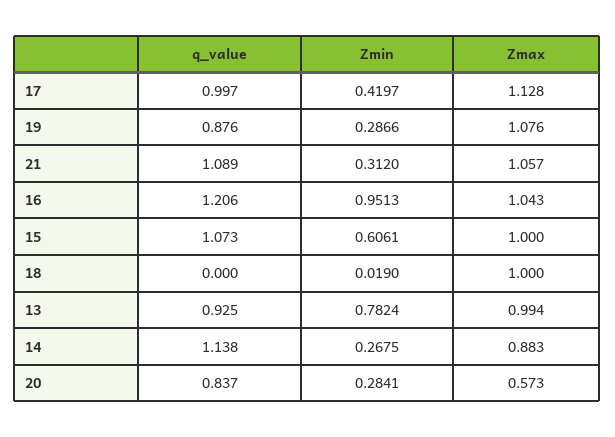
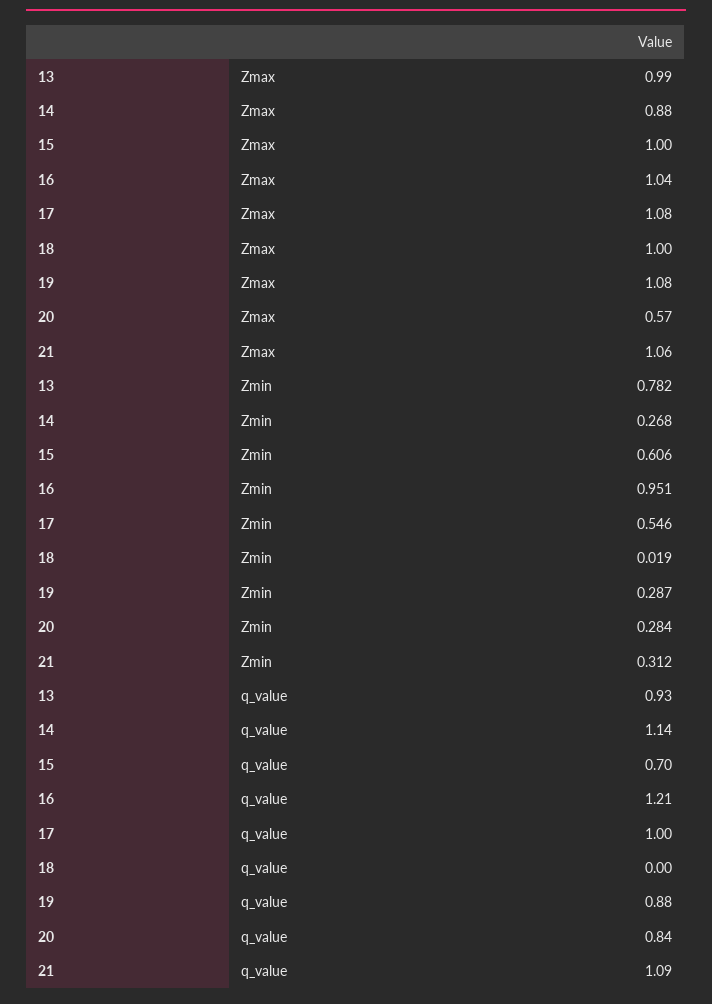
  {
    "q_value": {
      "17": 0.997,
      "19": 0.876,
      "21": 1.089,
      "16": 1.206,
-     "15": 1.073,
+     "15": 0.7,
      "18": 0,
      "13": 0.925,
      "14": 1.138,
      "20": 0.837
    },
    "Zmin": {
-     "17": 0.4197,
+     "17": 0.546,
      "19": 0.2866,
      "21": 0.312,
      "16": 0.9513,
      "15": 0.6061,
      "18": 0.019,
      "13": 0.7824,
      "14": 0.2675,
      "20": 0.2841
    },
    "Zmax": {
-     "17": 1.128,
+     "17": 1.08,
      "19": 1.076,
      "21": 1.057,
      "16": 1.043,
      "15": 1,
      "18": 1,
      "13": 0.994,
      "14": 0.883,
      "20": 0.573
    }
  }

